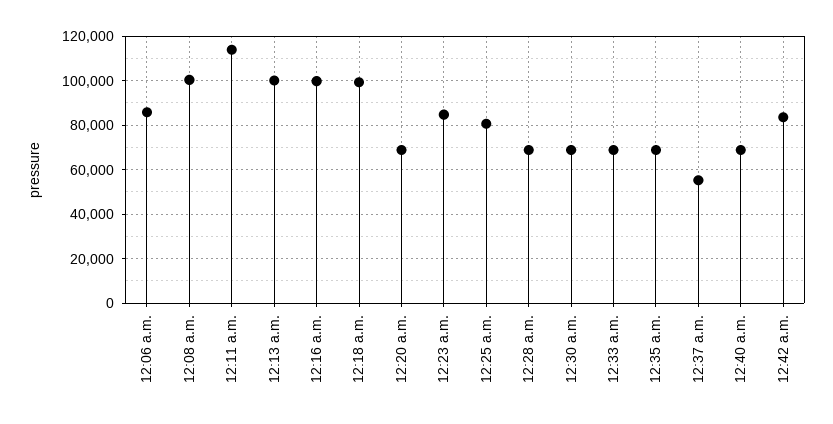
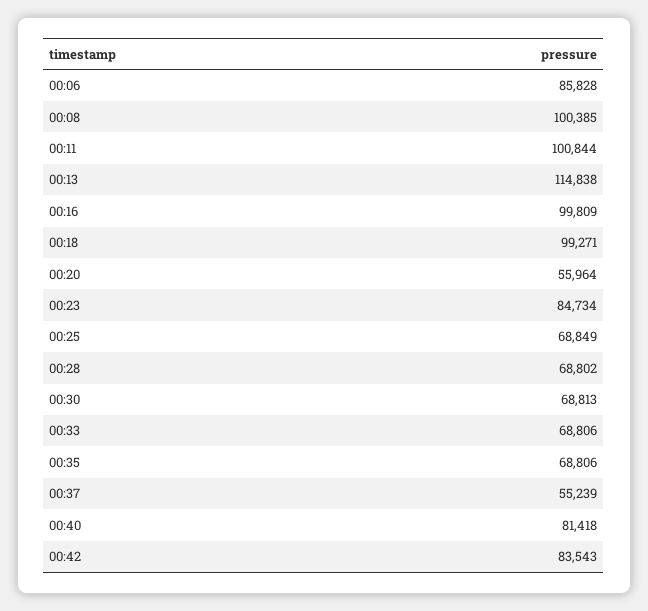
  {
    "12:06 a.m.": 85828,
    "12:08 a.m.": 100385,
-   "12:11 a.m.": 115000,
+   "12:11 a.m.": 100844,
-   "12:13 a.m.": 100000,
+   "12:13 a.m.": 114838,
    "12:16 a.m.": 99809,
    "12:18 a.m.": 99271,
-   "12:20 a.m.": 70000,
+   "12:20 a.m.": 55964,
    "12:23 a.m.": 84734,
-   "12:25 a.m.": 80000,
+   "12:25 a.m.": 68849,
    "12:28 a.m.": 68802,
    "12:30 a.m.": 68813,
    "12:33 a.m.": 68806,
    "12:35 a.m.": 68806,
    "12:37 a.m.": 55239,
-   "12:40 a.m.": 70000,
+   "12:40 a.m.": 81418,
    "12:42 a.m.": 83543
  }

